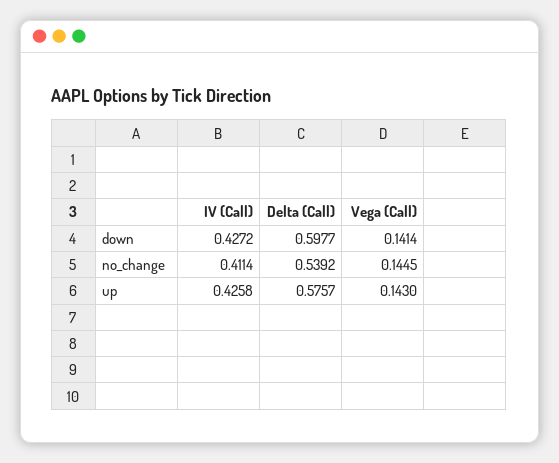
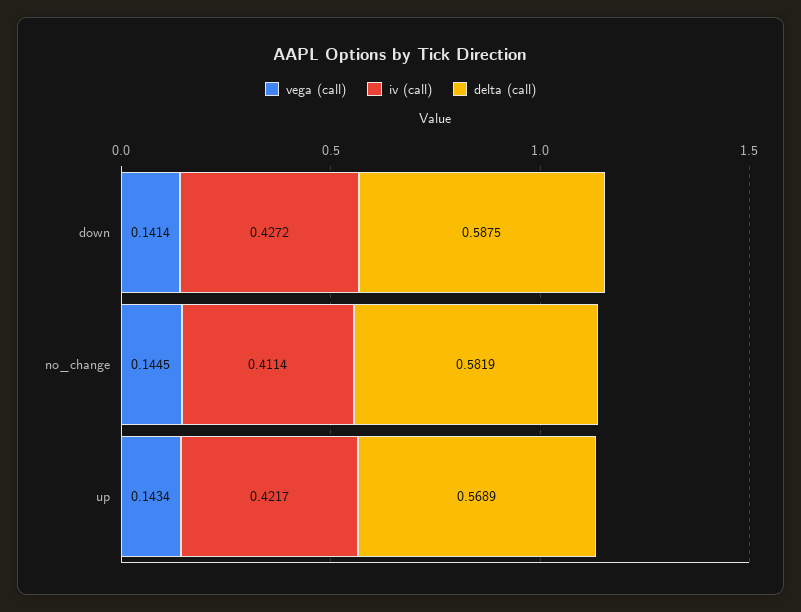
  {
    "IV (Call)": {
      "down": 0.4272,
      "no_change": 0.4114,
-     "up": 0.4258
+     "up": 0.4217
    },
    "Delta (Call)": {
-     "down": 0.5977,
+     "down": 0.5875,
-     "no_change": 0.5392,
+     "no_change": 0.5819,
-     "up": 0.5757
+     "up": 0.5689
    },
    "Vega (Call)": {
      "down": 0.1414,
      "no_change": 0.1445,
-     "up": 0.143
+     "up": 0.1434
    }
  }

